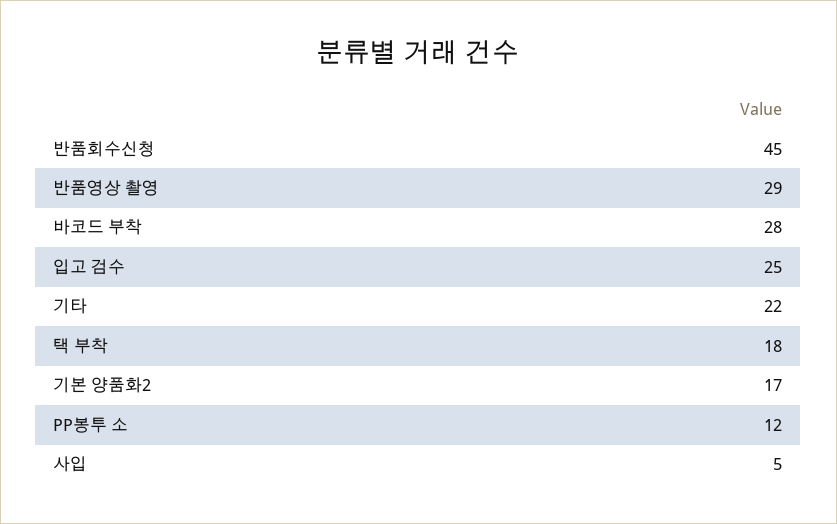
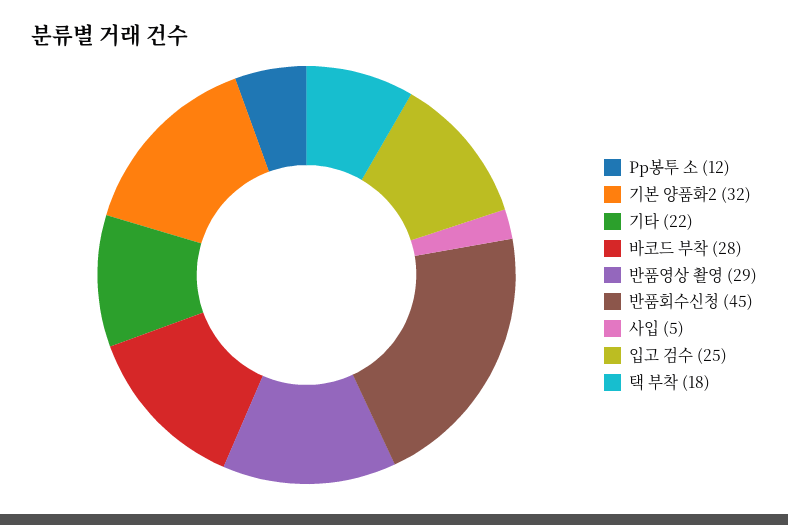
  {
    "반품회수신청": 45,
    "반품영상 촬영": 29,
    "바코드 부착": 28,
    "입고 검수": 25,
    "기타": 22,
    "택 부착": 18,
-   "기본 양품화2": 17,
+   "기본 양품화2": 32,
    "PP봉투 소": 12,
    "사입": 5
  }

